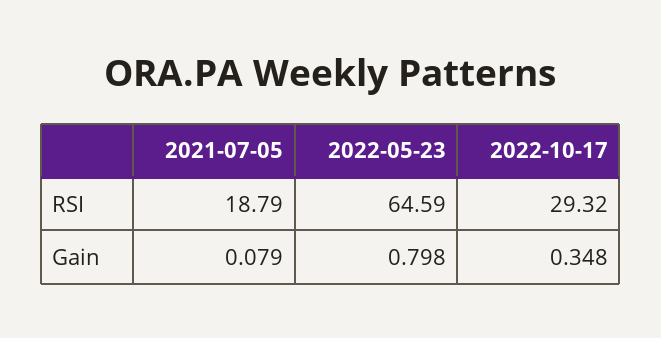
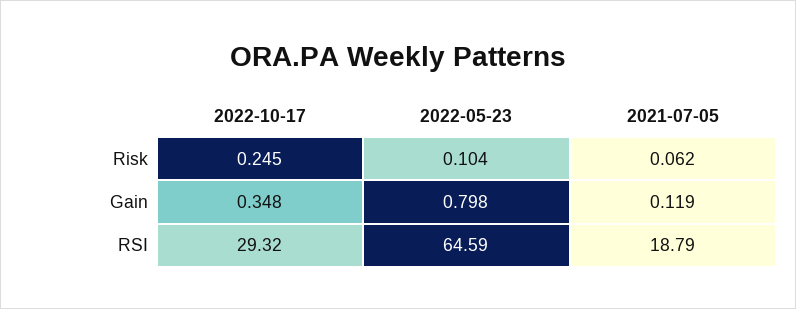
  {
    "2021-07-05": {
      "RSI": 18.79,
-     "Gain": 0.079
+     "Gain": 0.119,
+     "Risk": 0.062
    },
    "2022-05-23": {
      "RSI": 64.59,
-     "Gain": 0.798
+     "Gain": 0.798,
+     "Risk": 0.104
    },
    "2022-10-17": {
      "RSI": 29.32,
-     "Gain": 0.348
+     "Gain": 0.348,
+     "Risk": 0.245
    }
  }

